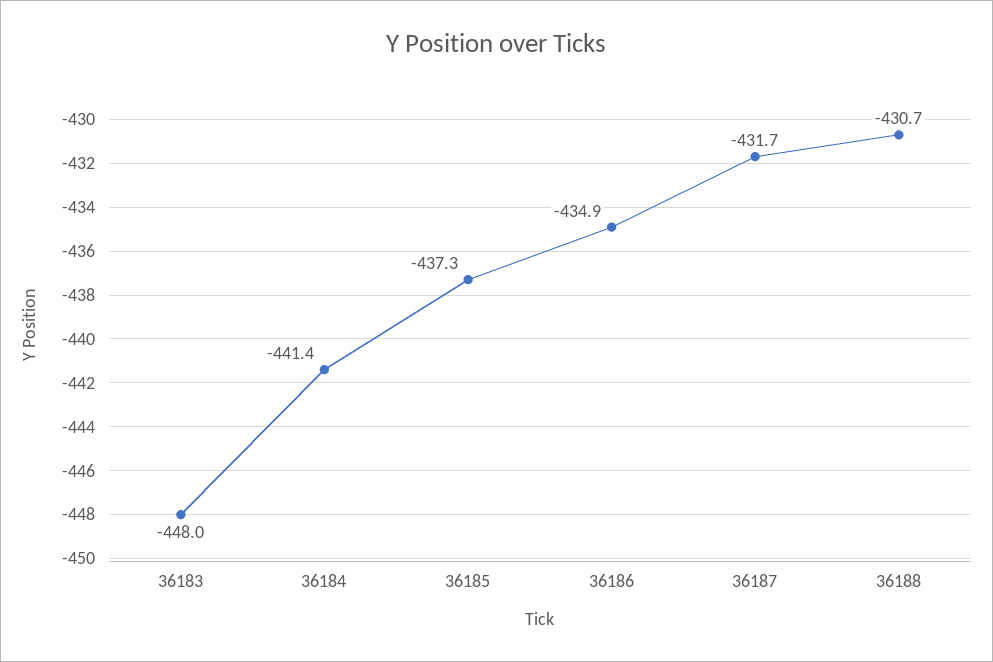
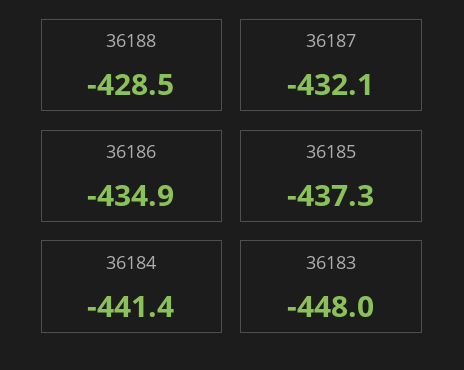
  {
    "36183": -448,
    "36184": -441.4,
    "36185": -437.3,
    "36186": -434.9,
-   "36187": -431.7,
+   "36187": -432.1,
-   "36188": -430.7
+   "36188": -428.5
  }

